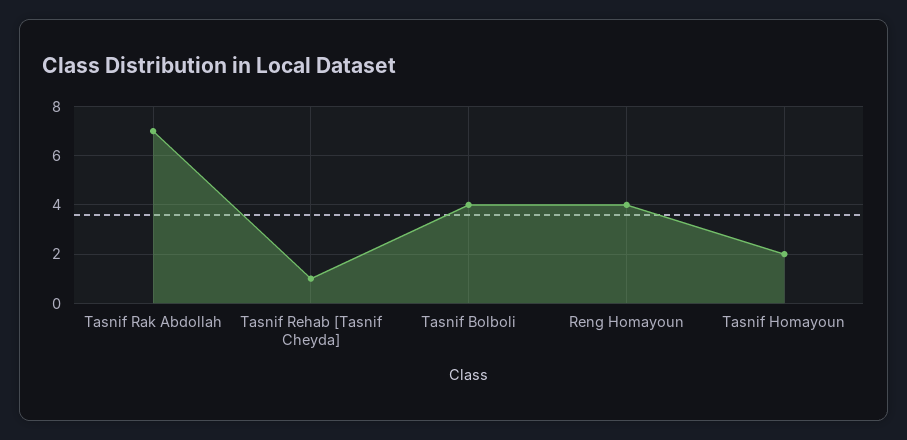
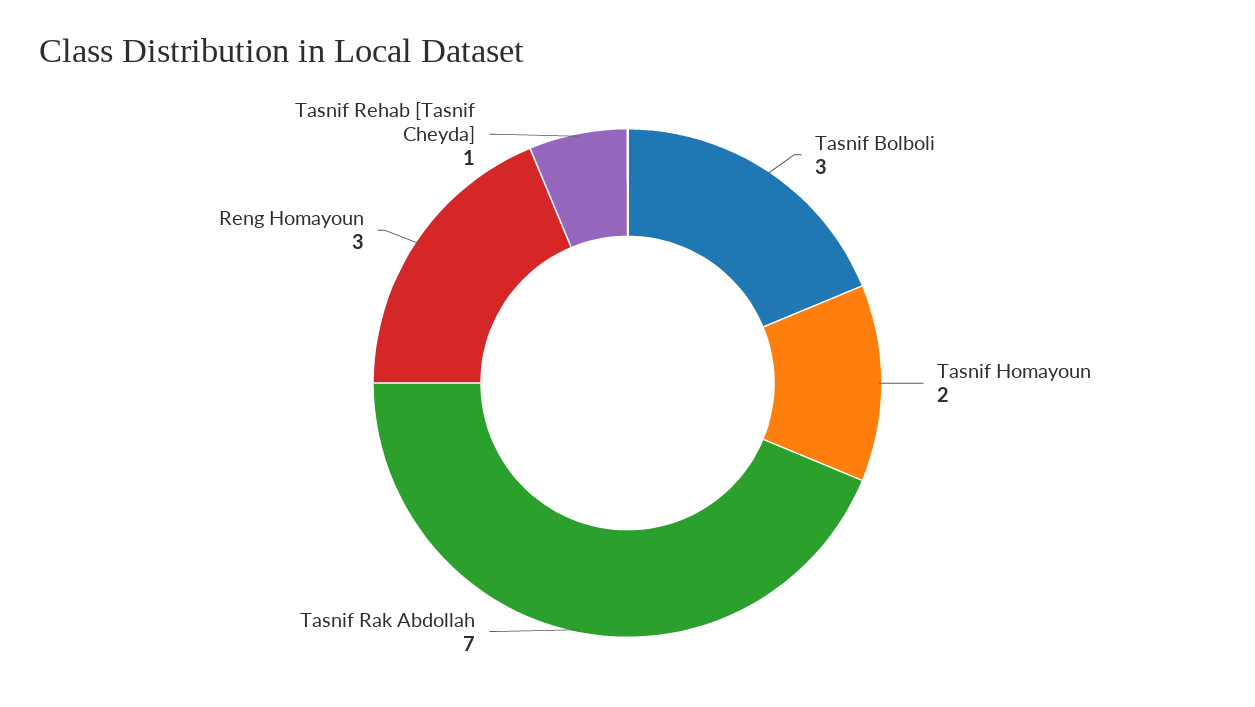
  {
    "Tasnif Rak Abdollah": 7,
    "Tasnif Rehab [Tasnif Cheyda]": 1,
-   "Tasnif Bolboli": 4,
+   "Tasnif Bolboli": 3,
-   "Reng Homayoun": 4,
+   "Reng Homayoun": 3,
    "Tasnif Homayoun": 2
  }

